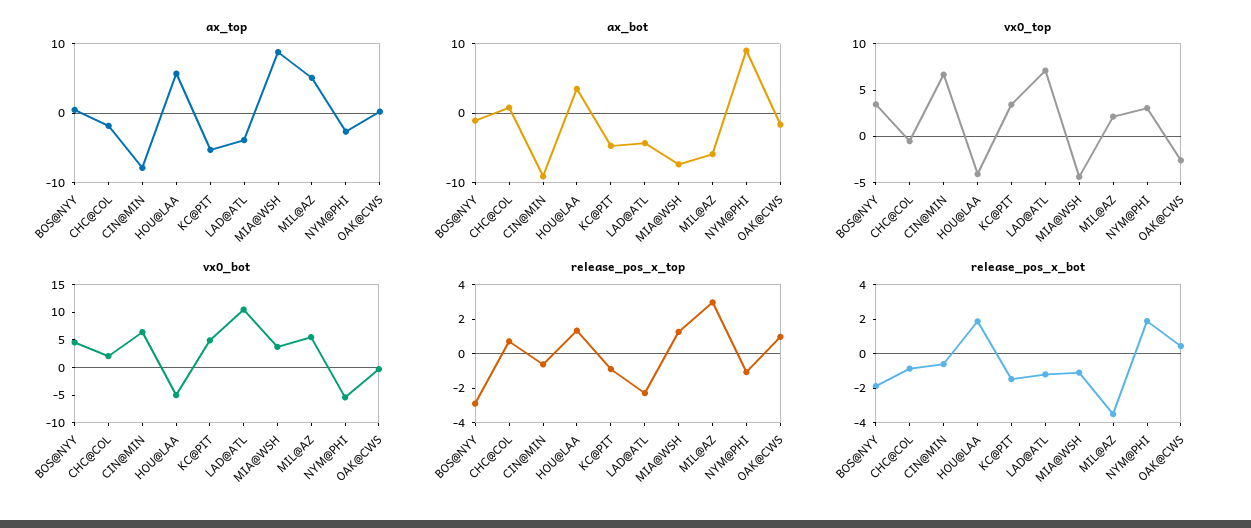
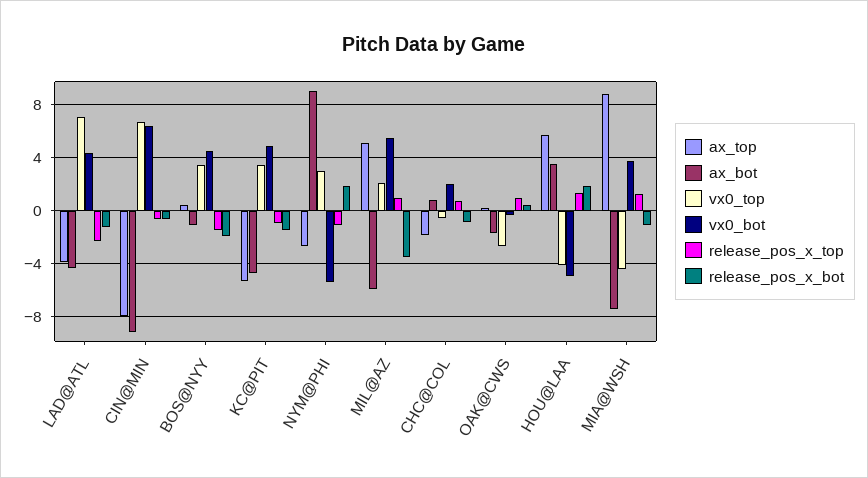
  {
    "ax_top": {
      "BOS@NYY": 0.5,
      "CHC@COL": -2,
      "CIN@MIN": -8,
      "HOU@LAA": 5.5,
      "KC@PIT": -5.5,
      "LAD@ATL": -4,
      "MIA@WSH": 9,
      "MIL@AZ": 5,
      "NYM@PHI": -2.5,
      "OAK@CWS": 0
    },
    "ax_bot": {
      "BOS@NYY": -1,
      "CHC@COL": 1,
      "CIN@MIN": -9,
      "HOU@LAA": 3.5,
      "KC@PIT": -4.5,
      "LAD@ATL": -4.5,
      "MIA@WSH": -7.5,
      "MIL@AZ": -6,
      "NYM@PHI": 9,
      "OAK@CWS": -1.5
    },
    "vx0_top": {
      "BOS@NYY": 3.5,
      "CHC@COL": -0.5,
      "CIN@MIN": 6.5,
      "HOU@LAA": -4,
      "KC@PIT": 3.5,
      "LAD@ATL": 7,
      "MIA@WSH": -4.5,
      "MIL@AZ": 2,
      "NYM@PHI": 3,
      "OAK@CWS": -2.5
    },
    "vx0_bot": {
      "BOS@NYY": 4.5,
      "CHC@COL": 2,
      "CIN@MIN": 6.5,
      "HOU@LAA": -5,
      "KC@PIT": 5,
-     "LAD@ATL": 10,
+     "LAD@ATL": 4.5,
      "MIA@WSH": 3.5,
      "MIL@AZ": 5.5,
      "NYM@PHI": -5.5,
      "OAK@CWS": -0.5
    },
    "release_pos_x_top": {
-     "BOS@NYY": -3,
+     "BOS@NYY": -1.5,
      "CHC@COL": 0.5,
      "CIN@MIN": -0.5,
      "HOU@LAA": 1.5,
      "KC@PIT": -1,
      "LAD@ATL": -2.5,
      "MIA@WSH": 1.5,
-     "MIL@AZ": 3,
+     "MIL@AZ": 1,
      "NYM@PHI": -1,
      "OAK@CWS": 1
    },
    "release_pos_x_bot": {
      "BOS@NYY": -2,
      "CHC@COL": -1,
      "CIN@MIN": -0.5,
      "HOU@LAA": 2,
      "KC@PIT": -1.5,
      "LAD@ATL": -1,
      "MIA@WSH": -1,
      "MIL@AZ": -3.5,
      "NYM@PHI": 2,
      "OAK@CWS": 0.5
    }
  }

